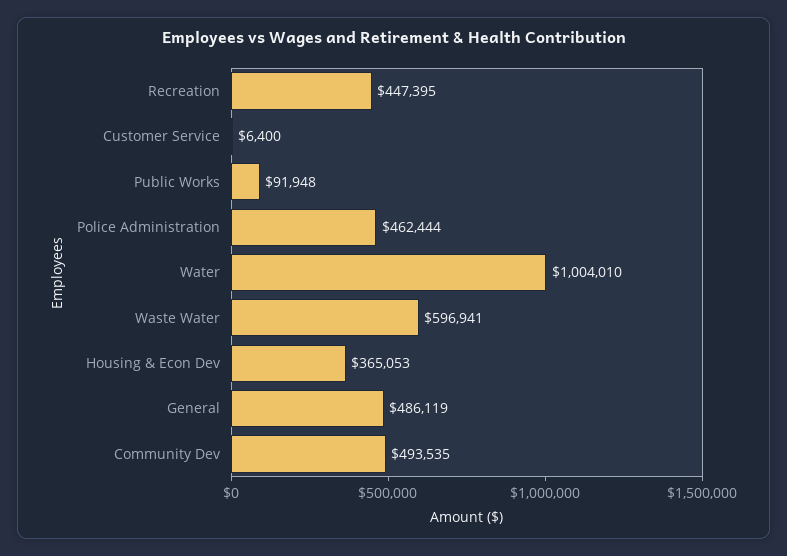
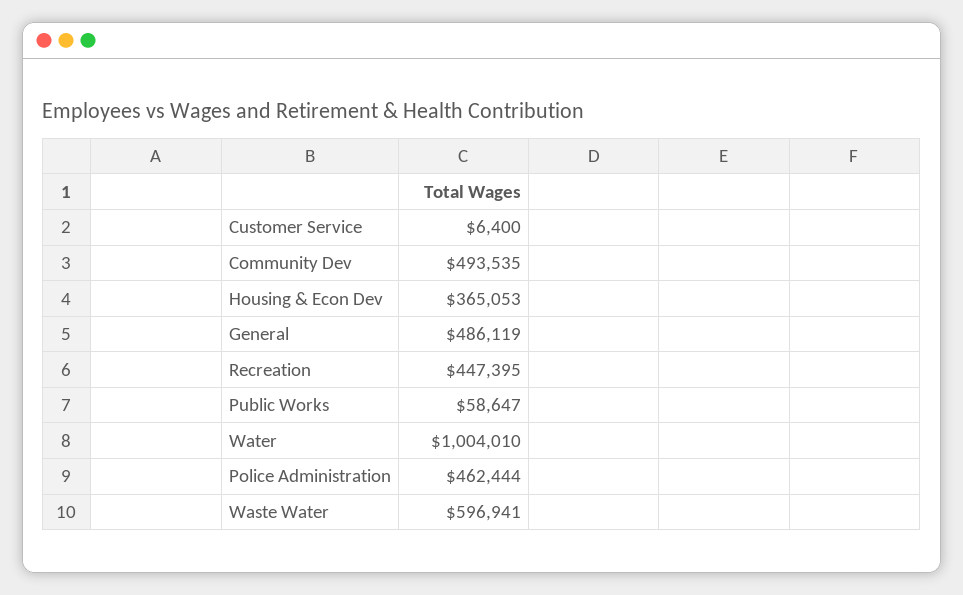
  {
    "Recreation": 447395,
    "Customer Service": 6400,
-   "Public Works": 91948,
+   "Public Works": 58647,
    "Police Administration": 462444,
    "Water": 1004010,
    "Waste Water": 596941,
    "Housing & Econ Dev": 365053,
    "General": 486119,
    "Community Dev": 493535
  }

